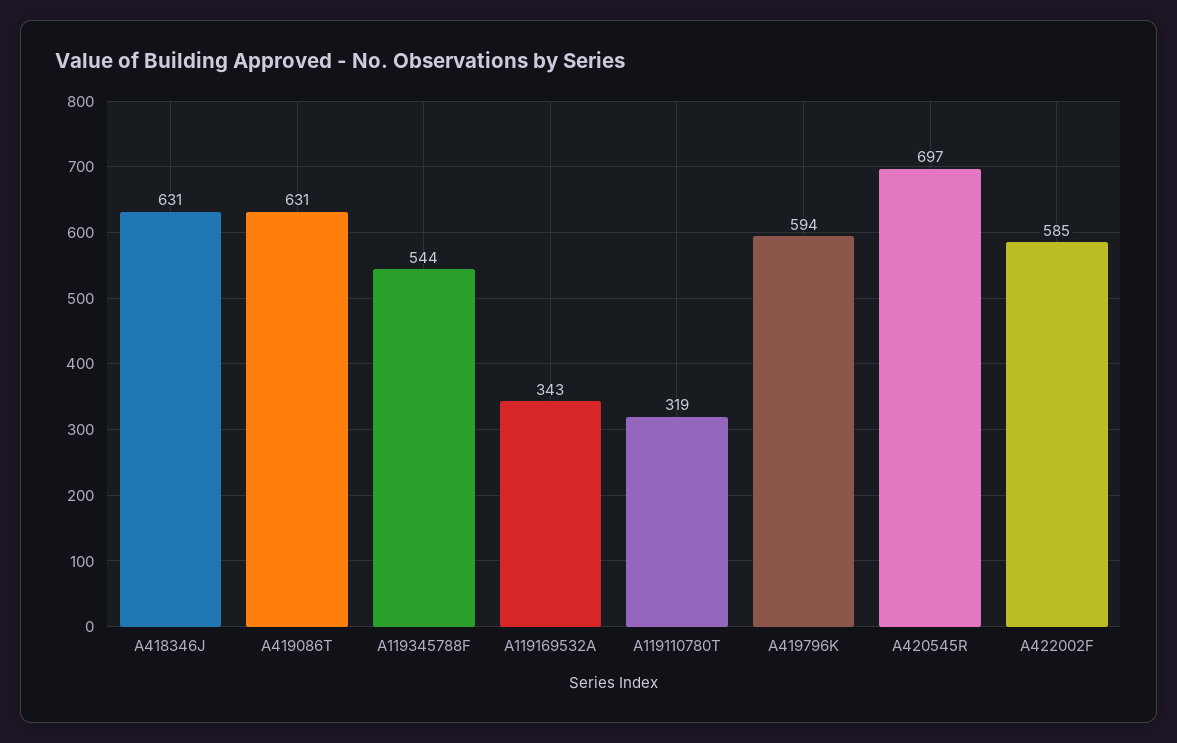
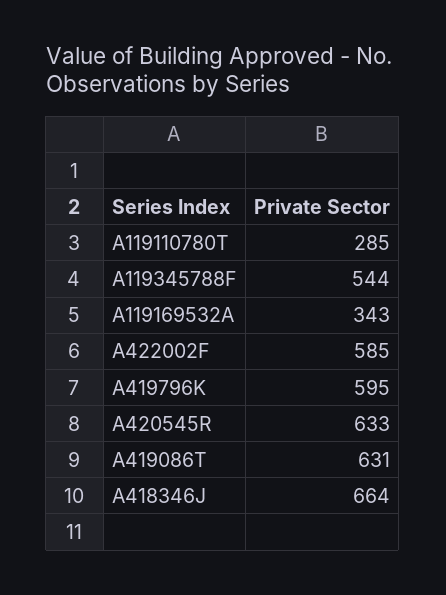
  {
-   "A418346J": 631,
+   "A418346J": 664,
    "A419086T": 631,
    "A119345788F": 544,
    "A119169532A": 343,
-   "A119110780T": 319,
+   "A119110780T": 285,
-   "A419796K": 594,
+   "A419796K": 595,
-   "A420545R": 697,
+   "A420545R": 633,
    "A422002F": 585
  }

